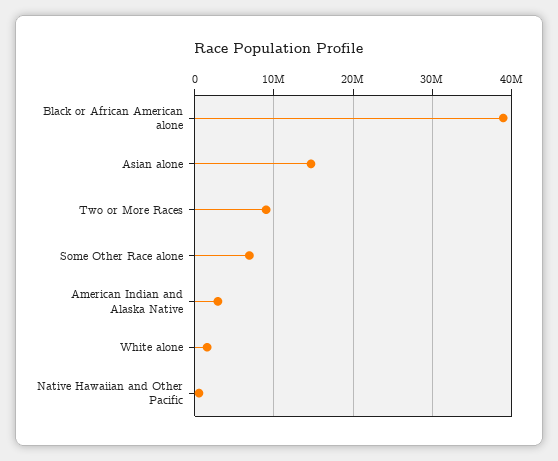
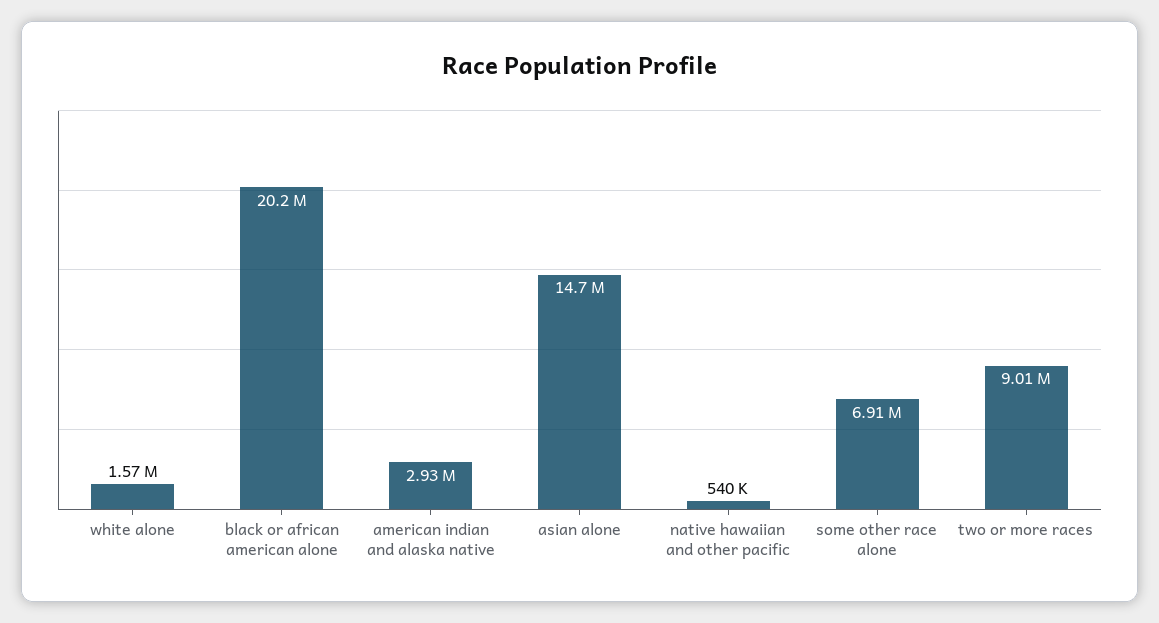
  {
-   "Black or African American alone": 39000000,
+   "Black or African American alone": 20200000,
    "Asian alone": 14700000,
    "Two or More Races": 9010000,
    "Some Other Race alone": 6910000,
    "American Indian and Alaska Native": 2930000,
    "White alone": 1570000,
    "Native Hawaiian and Other Pacific": 540000
  }

